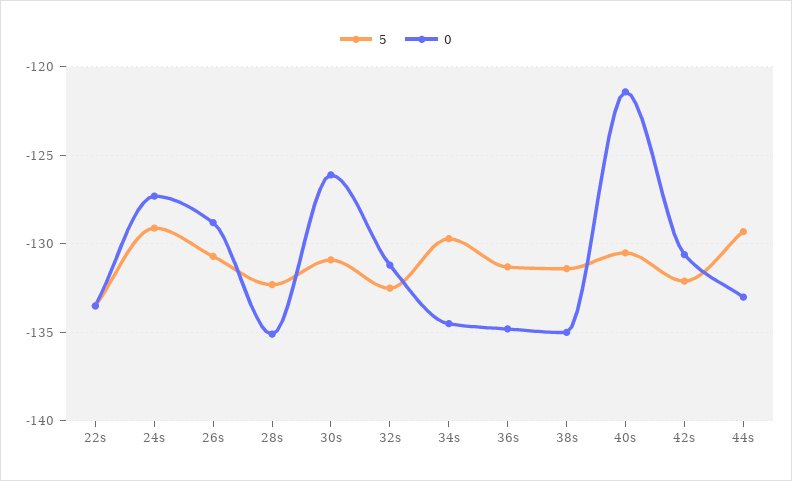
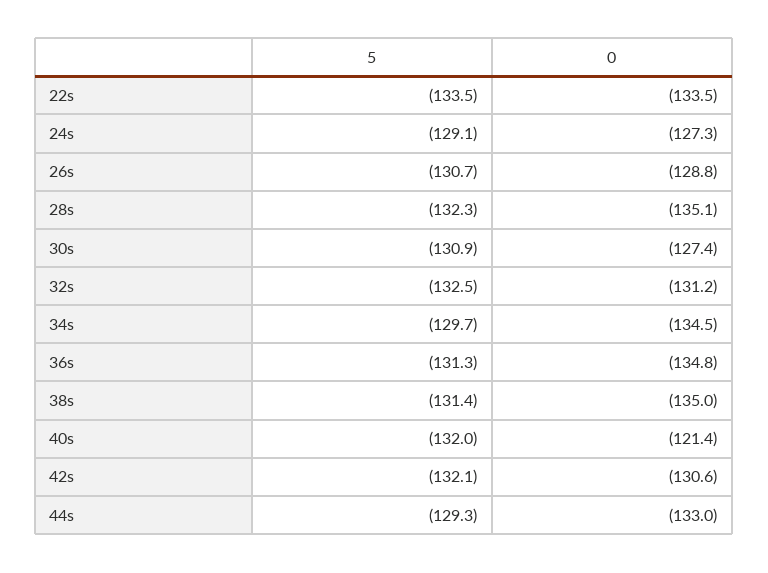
  {
    "5": {
      "22s": -133.5,
      "24s": -129.1,
      "26s": -130.7,
      "28s": -132.3,
      "30s": -130.9,
      "32s": -132.5,
      "34s": -129.7,
      "36s": -131.3,
      "38s": -131.4,
-     "40s": -130.5,
+     "40s": -132,
      "42s": -132.1,
      "44s": -129.3
    },
    "0": {
      "22s": -133.5,
      "24s": -127.3,
      "26s": -128.8,
      "28s": -135.1,
-     "30s": -126,
+     "30s": -127.4,
      "32s": -131.2,
      "34s": -134.5,
      "36s": -134.8,
      "38s": -135,
      "40s": -121.4,
      "42s": -130.6,
      "44s": -133
    }
  }

